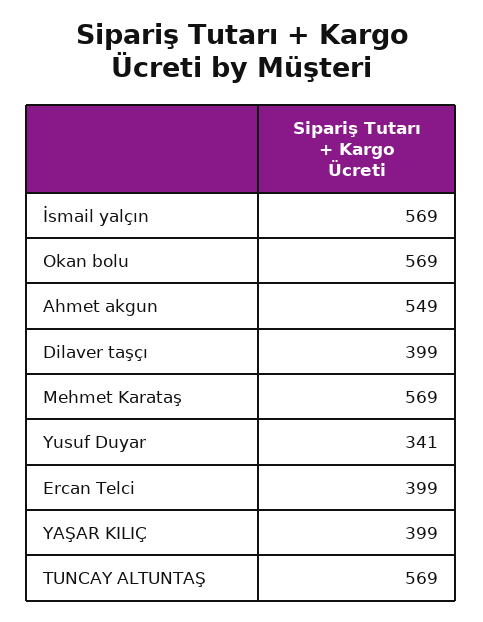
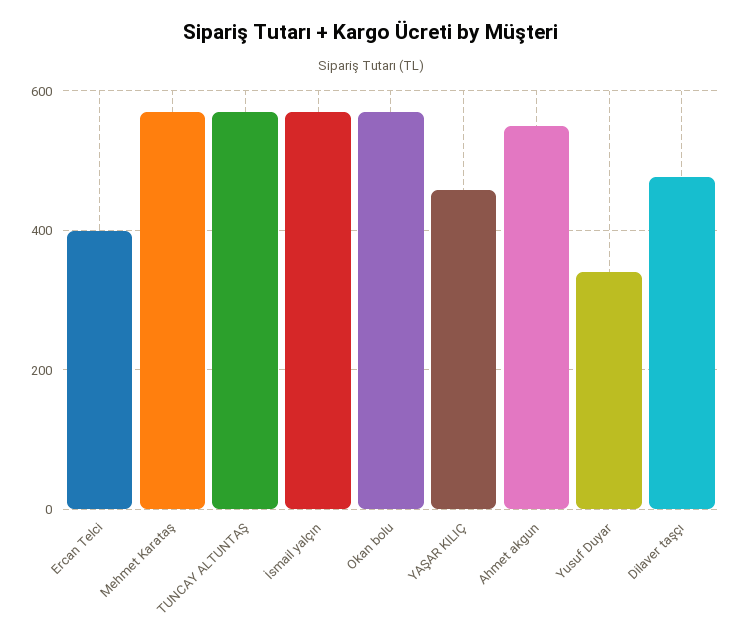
  {
    "İsmail yalçın": 569,
    "Okan bolu": 569,
    "Ahmet akgun": 549,
-   "Dilaver taşçı": 399,
+   "Dilaver taşçı": 480,
    "Mehmet Karataş": 569,
    "Yusuf Duyar": 341,
    "Ercan Telci": 399,
-   "YAŞAR KILIÇ": 399,
+   "YAŞAR KILIÇ": 460,
    "TUNCAY ALTUNTAŞ": 569
  }

